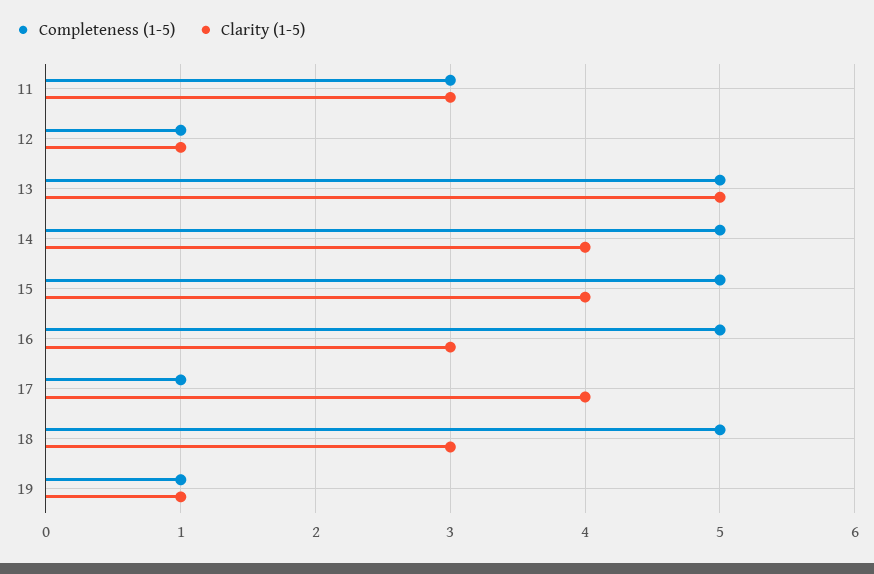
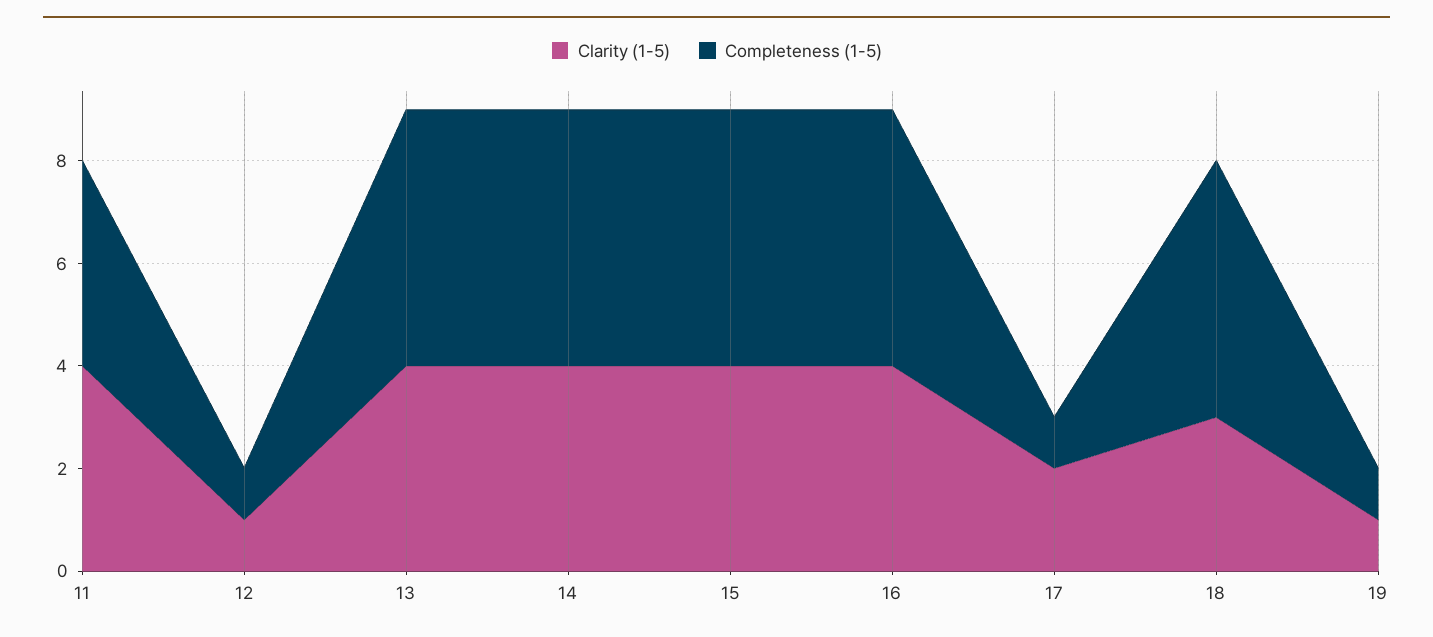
  {
    "Completeness (1-5)": {
-     "11": 3,
+     "11": 4,
      "12": 1,
      "13": 5,
      "14": 5,
      "15": 5,
      "16": 5,
      "17": 1,
      "18": 5,
      "19": 1
    },
    "Clarity (1-5)": {
-     "11": 3,
+     "11": 4,
      "12": 1,
-     "13": 5,
+     "13": 4,
      "14": 4,
      "15": 4,
-     "16": 3,
+     "16": 4,
-     "17": 4,
+     "17": 2,
      "18": 3,
      "19": 1
    }
  }

